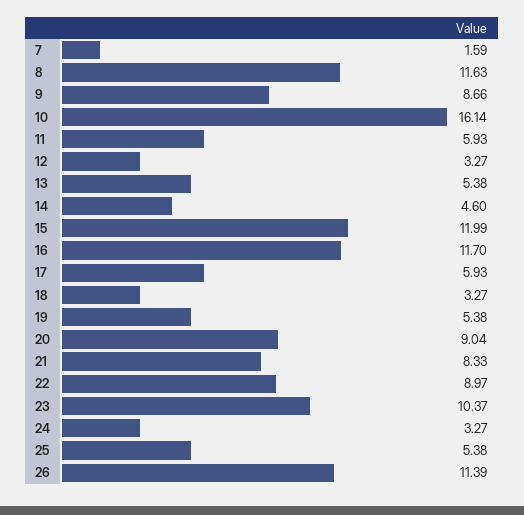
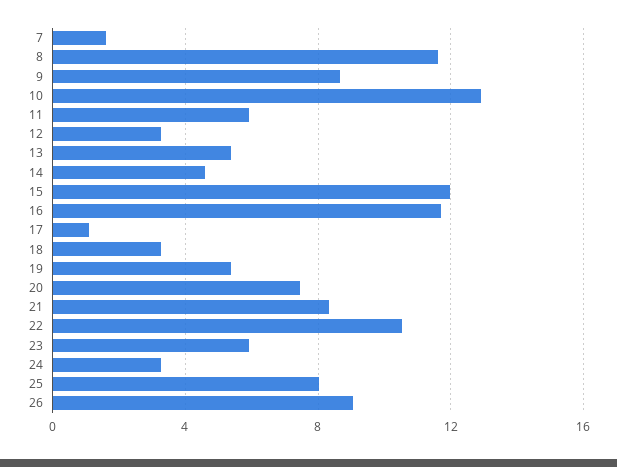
  {
    "7": 1.59,
    "8": 11.63,
    "9": 8.66,
-   "10": 16.14,
+   "10": 13,
    "11": 5.93,
    "12": 3.27,
    "13": 5.38,
    "14": 4.6,
    "15": 11.99,
    "16": 11.7,
-   "17": 5.93,
+   "17": 1,
    "18": 3.27,
    "19": 5.38,
-   "20": 9.04,
+   "20": 7.5,
    "21": 8.33,
-   "22": 8.97,
+   "22": 10.5,
-   "23": 10.37,
+   "23": 6,
    "24": 3.27,
-   "25": 5.38,
+   "25": 8,
-   "26": 11.39
+   "26": 9
  }

